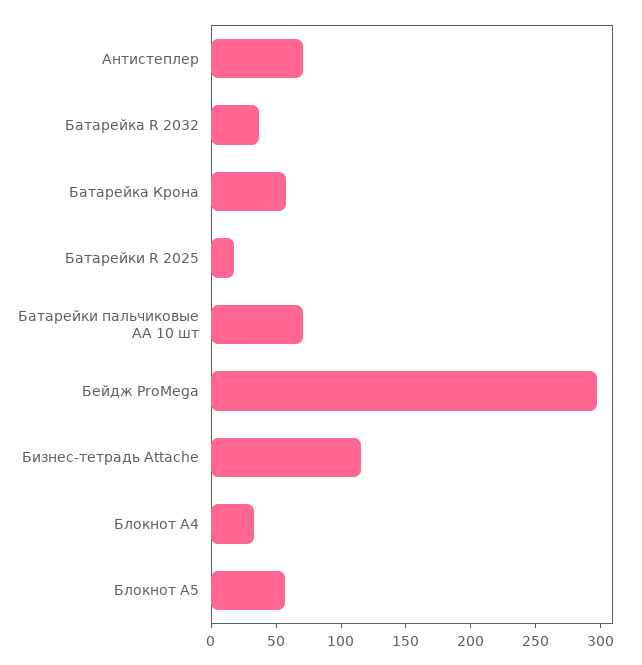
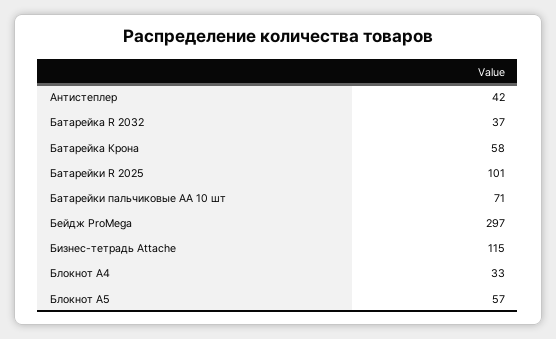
  {
-   "Антистеплер": 70,
+   "Антистеплер": 42,
    "Батарейка R 2032": 37,
    "Батарейка Крона": 58,
-   "Батарейки R 2025": 20,
+   "Батарейки R 2025": 101,
    "Батарейки пальчиковые АА 10 шт": 71,
    "Бейдж ProMega": 297,
    "Бизнес-тетрадь Attache": 115,
    "Блокнот А4": 33,
    "Блокнот А5": 57
  }

